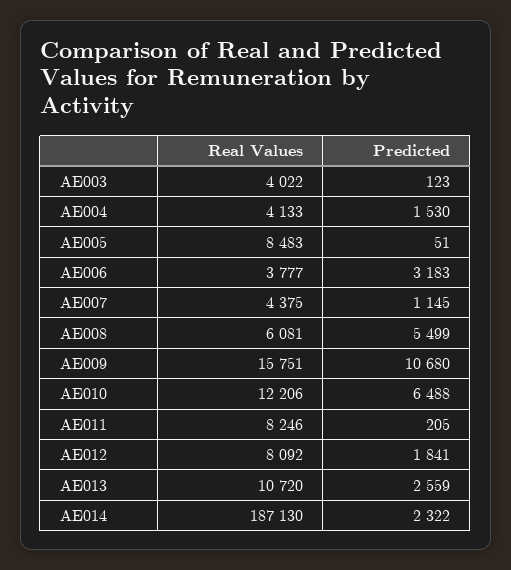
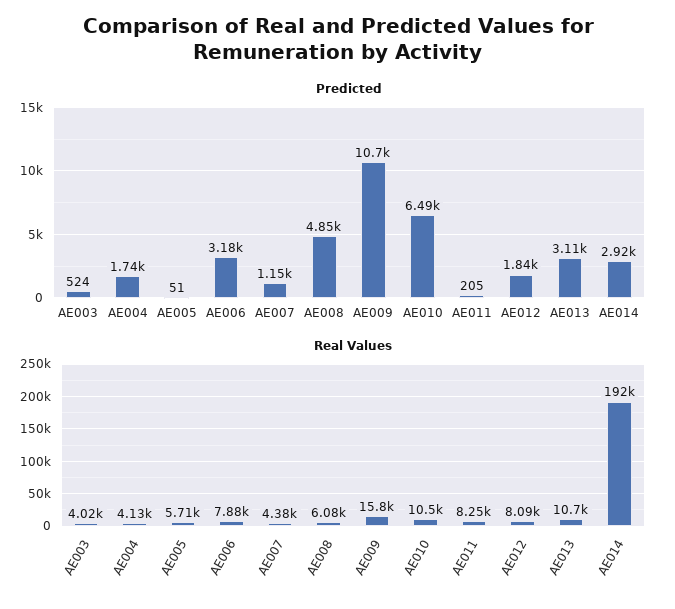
  {
    "Real Values": {
      "AE003": 4022,
      "AE004": 4133,
-     "AE005": 8483,
+     "AE005": 5710,
-     "AE006": 3777,
+     "AE006": 7880,
      "AE007": 4375,
      "AE008": 6081,
      "AE009": 15751,
-     "AE010": 12206,
+     "AE010": 10500,
      "AE011": 8246,
      "AE012": 8092,
      "AE013": 10720,
-     "AE014": 187130
+     "AE014": 192000
    },
    "Predicted": {
-     "AE003": 123,
+     "AE003": 524,
-     "AE004": 1530,
+     "AE004": 1740,
      "AE005": 51,
      "AE006": 3183,
      "AE007": 1145,
-     "AE008": 5499,
+     "AE008": 4850,
      "AE009": 10680,
      "AE010": 6488,
      "AE011": 205,
      "AE012": 1841,
-     "AE013": 2559,
+     "AE013": 3110,
-     "AE014": 2322
+     "AE014": 2920
    }
  }

